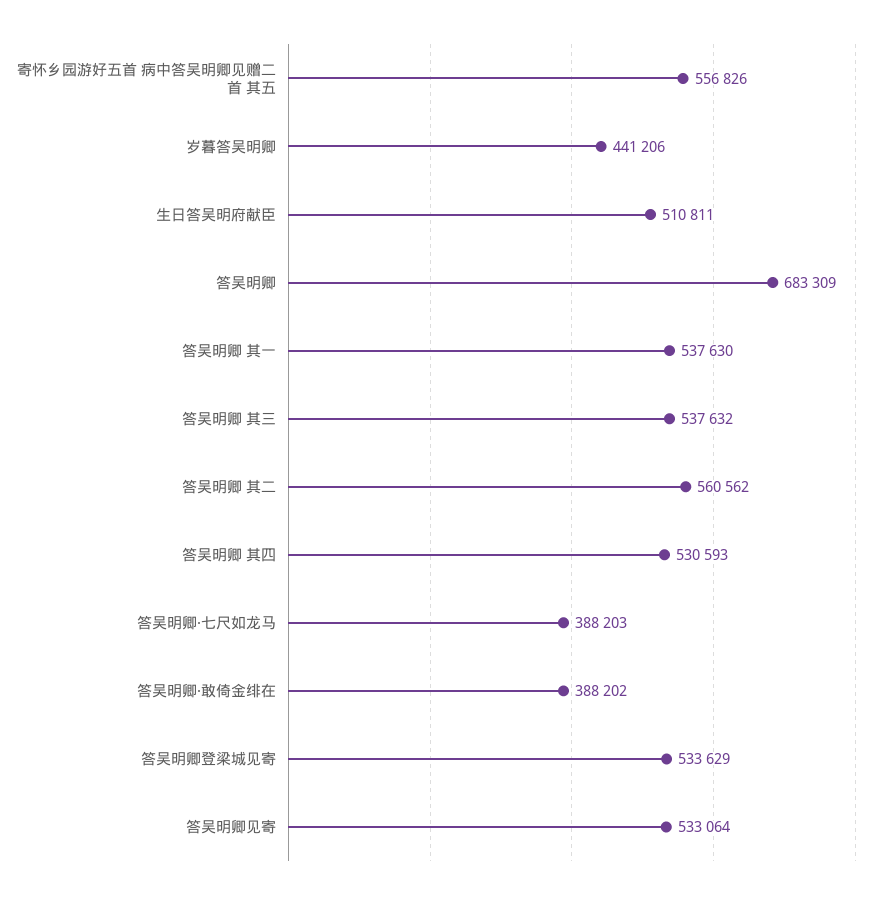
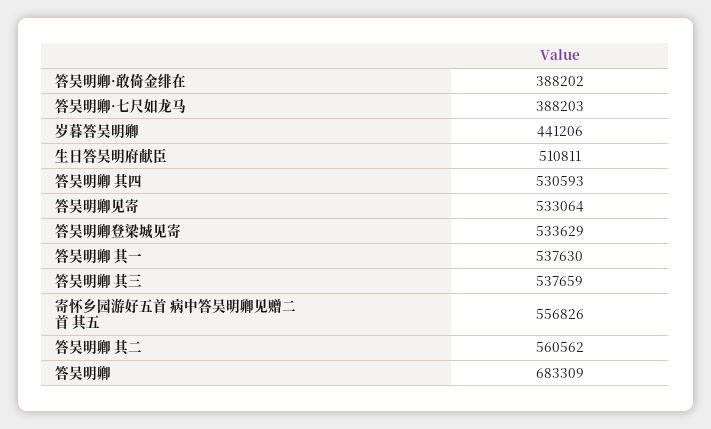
  {
    "寄怀乡园游好五首 病中答吴明卿见赠二首 其五": 556826,
    "岁暮答吴明卿": 441206,
    "生日答吴明府献臣": 510811,
    "答吴明卿": 683309,
    "答吴明卿 其一": 537630,
-   "答吴明卿 其三": 537632,
+   "答吴明卿 其三": 537659,
    "答吴明卿 其二": 560562,
    "答吴明卿 其四": 530593,
    "答吴明卿·七尺如龙马": 388203,
    "答吴明卿·敢倚金绯在": 388202,
    "答吴明卿登梁城见寄": 533629,
    "答吴明卿见寄": 533064
  }

